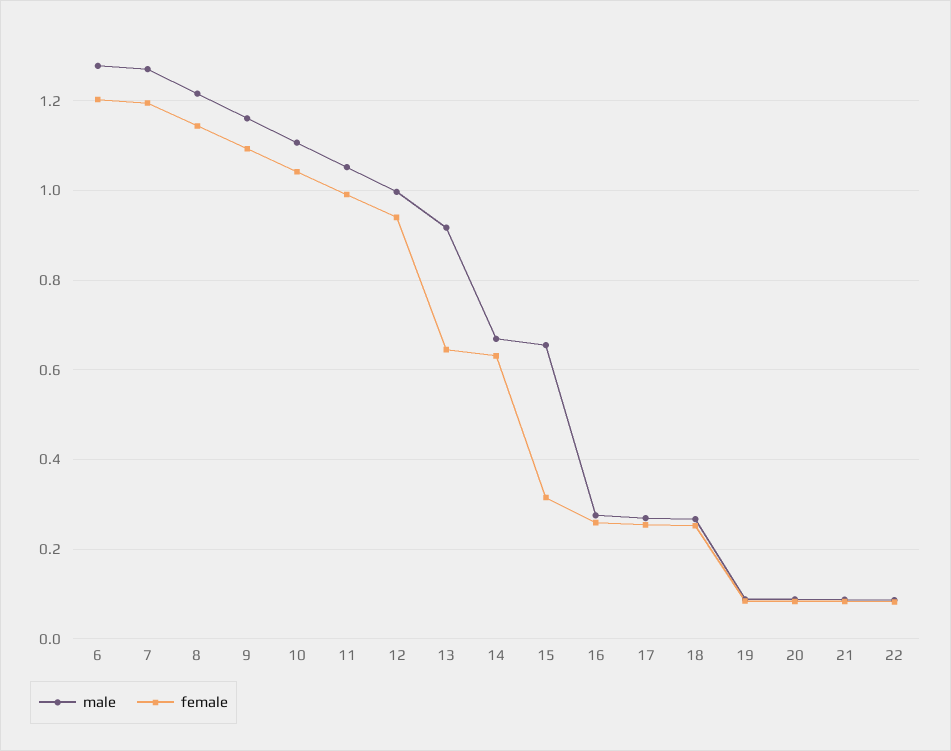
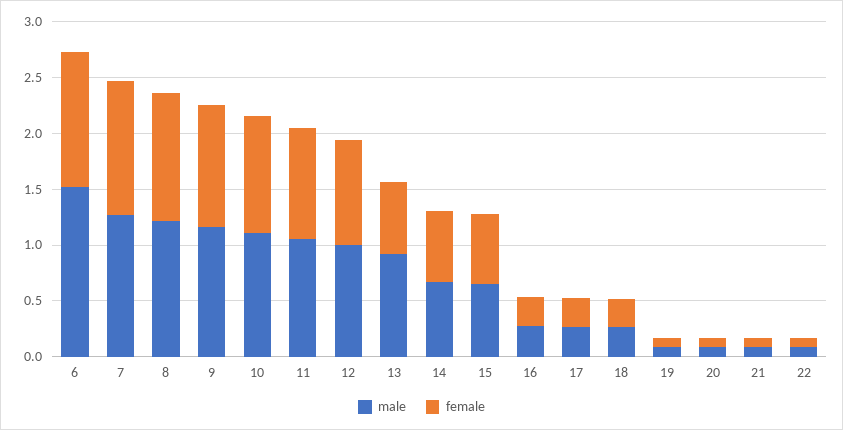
  {
    "male": {
-     "6": 1.28,
+     "6": 1.5,
      "7": 1.28,
      "8": 1.22,
      "9": 1.16,
      "10": 1.1,
      "11": 1.06,
      "12": 1,
      "13": 0.92,
      "14": 0.66,
      "15": 0.66,
      "16": 0.28,
      "17": 0.26,
      "18": 0.26,
      "19": 0.08,
      "20": 0.08,
      "21": 0.08,
      "22": 0.08
    },
    "female": {
      "6": 1.2,
      "7": 1.2,
      "8": 1.14,
      "9": 1.1,
      "10": 1.04,
      "11": 1,
      "12": 0.94,
      "13": 0.64,
      "14": 0.64,
-     "15": 0.32,
+     "15": 0.6,
      "16": 0.26,
      "17": 0.26,
      "18": 0.26,
      "19": 0.08,
      "20": 0.08,
      "21": 0.08,
      "22": 0.08
    }
  }

